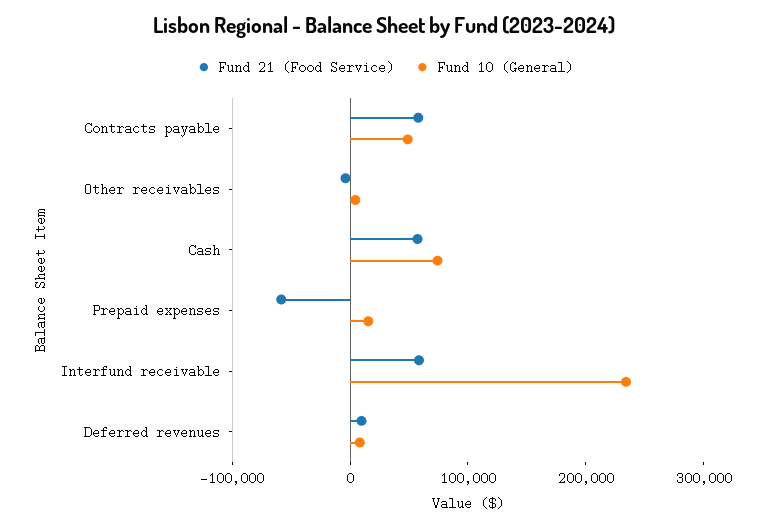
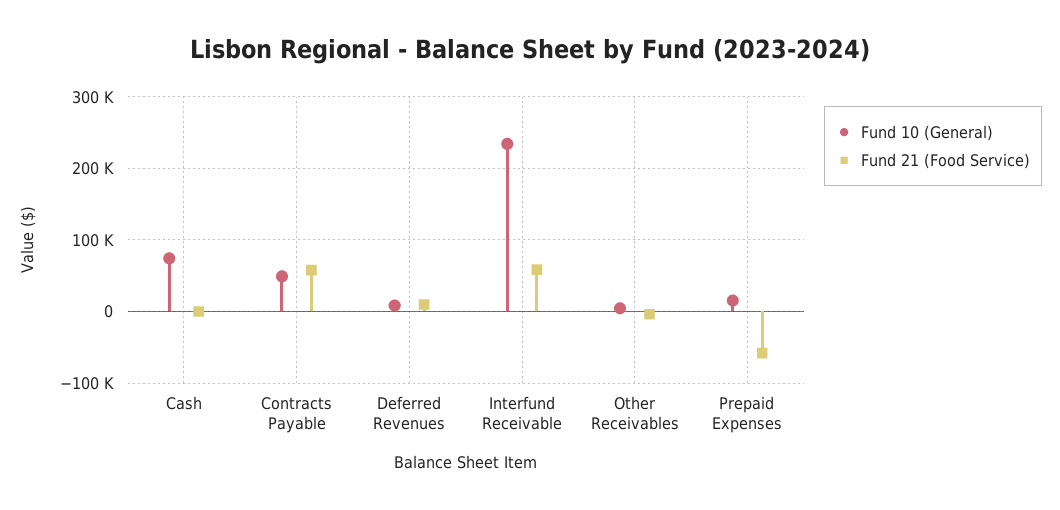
  {
    "Fund 21 (Food Service)": {
      "Contracts payable": 60000,
      "Other receivables": 0,
-     "Cash": 60000,
+     "Cash": 0,
      "Prepaid expenses": -60000,
      "Interfund receivable": 60000,
      "Deferred revenues": 10000
    },
    "Fund 10 (General)": {
      "Contracts payable": 50000,
      "Other receivables": 0,
      "Cash": 70000,
      "Prepaid expenses": 20000,
      "Interfund receivable": 230000,
      "Deferred revenues": 10000
    }
  }

